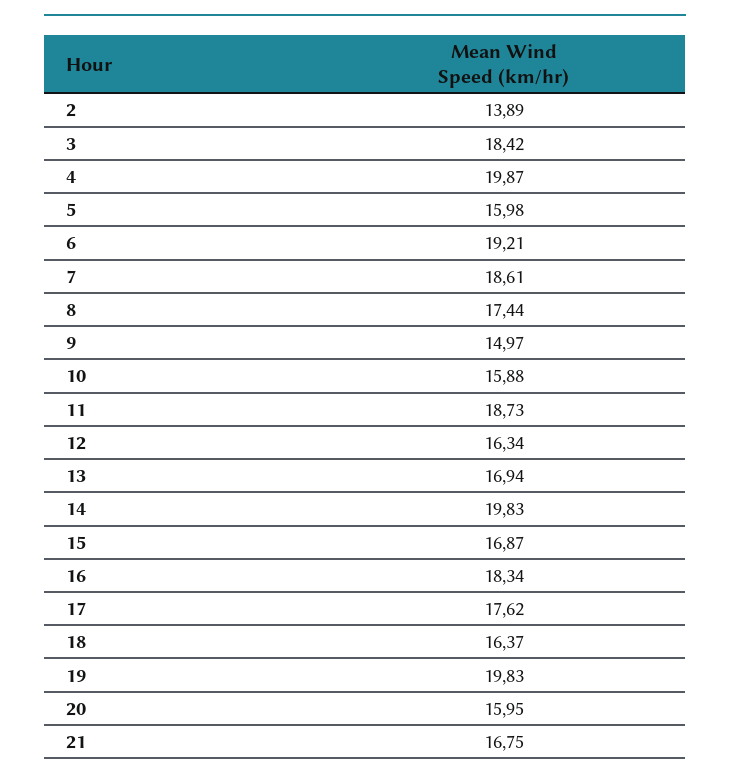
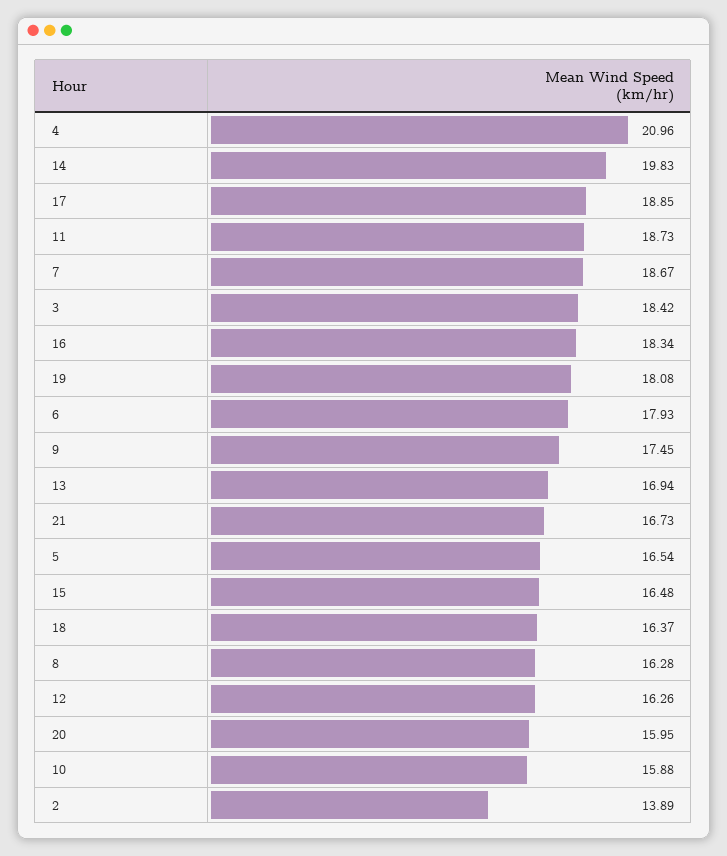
  {
    "2": 13.89,
    "3": 18.42,
-   "4": 19.87,
+   "4": 20.96,
-   "5": 15.98,
+   "5": 16.54,
-   "6": 19.21,
+   "6": 17.93,
-   "7": 18.61,
+   "7": 18.67,
-   "8": 17.44,
+   "8": 16.28,
-   "9": 14.97,
+   "9": 17.45,
    "10": 15.88,
    "11": 18.73,
-   "12": 16.34,
+   "12": 16.26,
    "13": 16.94,
    "14": 19.83,
-   "15": 16.87,
+   "15": 16.48,
    "16": 18.34,
-   "17": 17.62,
+   "17": 18.85,
    "18": 16.37,
-   "19": 19.83,
+   "19": 18.08,
    "20": 15.95,
-   "21": 16.75
+   "21": 16.73
  }

